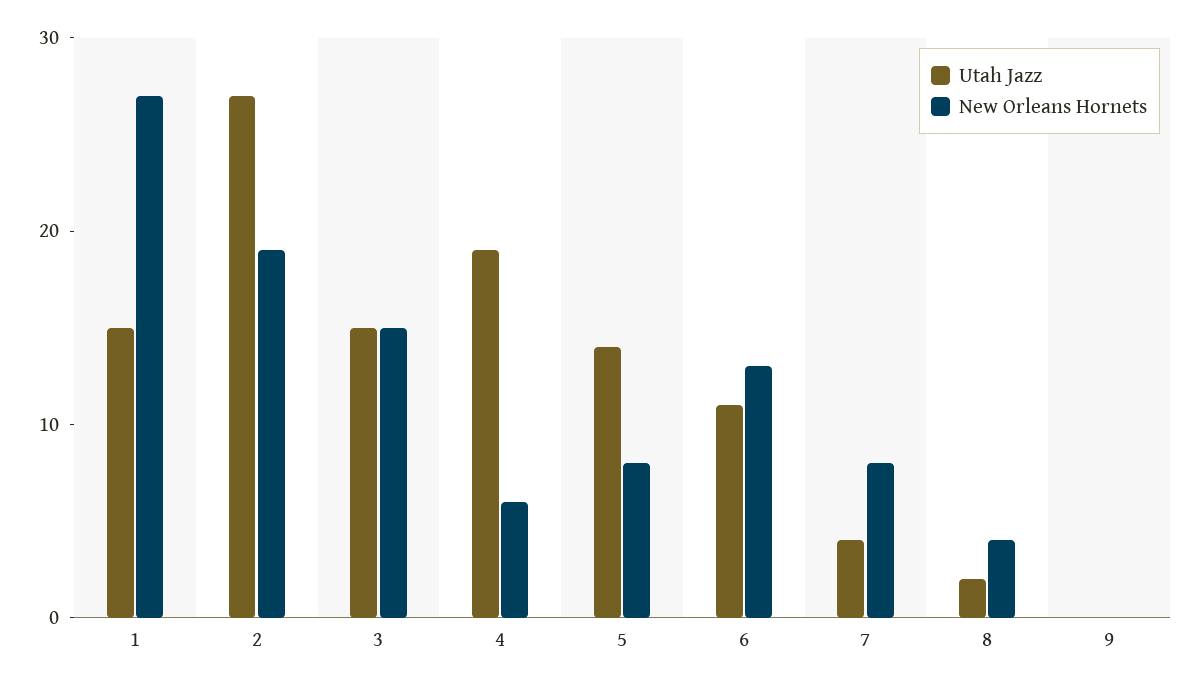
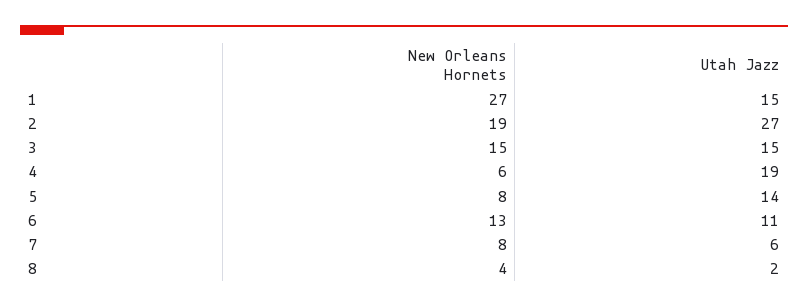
  {
    "Utah Jazz": {
      "1": 15,
      "2": 27,
      "3": 15,
      "4": 19,
      "5": 14,
      "6": 11,
-     "7": 4,
+     "7": 6,
-     "8": 2,
+     "8": 2
-     "9": 0
    },
    "New Orleans Hornets": {
      "1": 27,
      "2": 19,
      "3": 15,
      "4": 6,
      "5": 8,
      "6": 13,
      "7": 8,
-     "8": 4,
+     "8": 4
-     "9": 0
    }
  }

